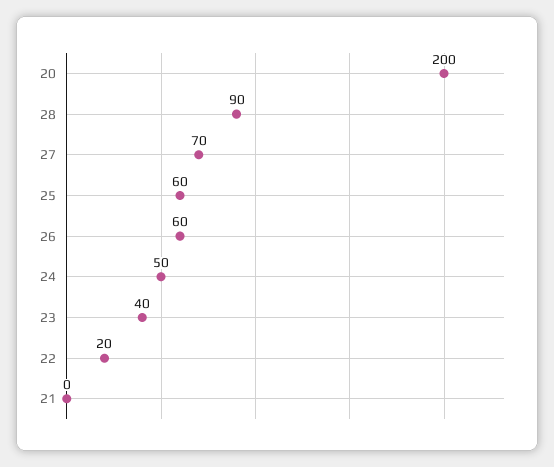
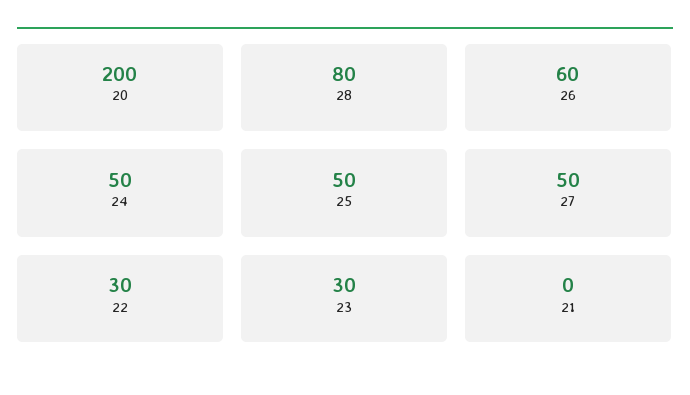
  {
    "20": 200,
-   "28": 90,
+   "28": 80,
-   "27": 70,
+   "27": 50,
-   "25": 60,
+   "25": 50,
    "26": 60,
    "24": 50,
-   "23": 40,
+   "23": 30,
-   "22": 20,
+   "22": 30,
    "21": 0
  }

